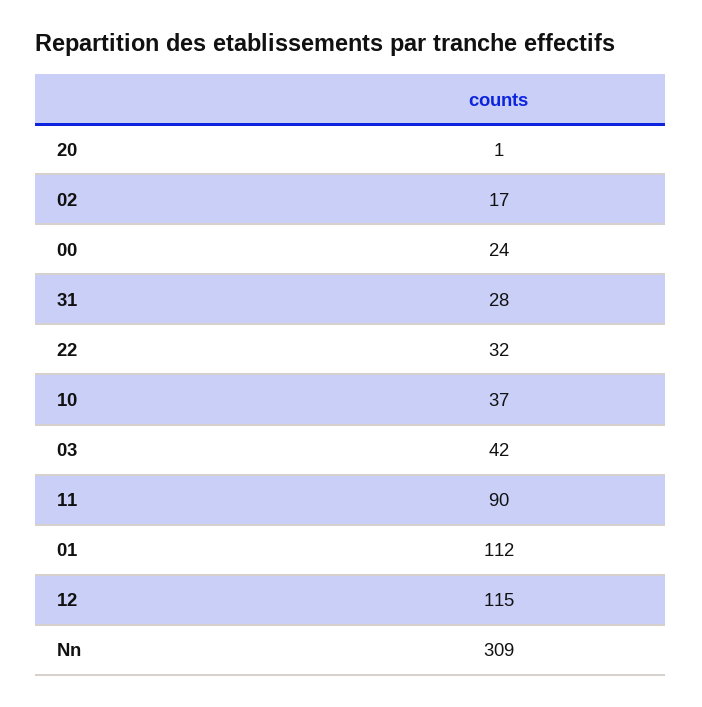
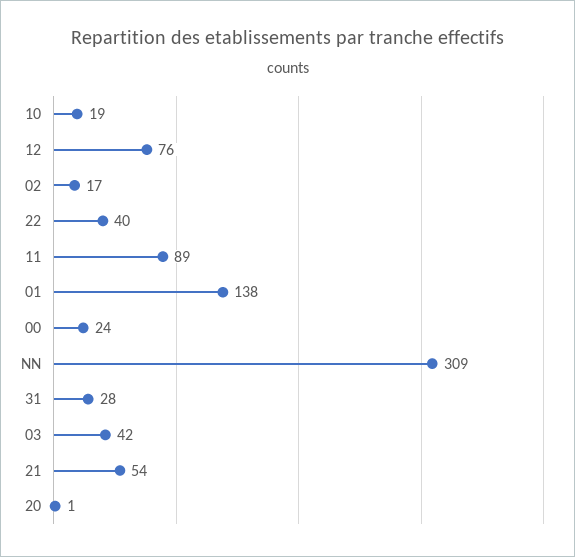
  {
    "20": 1,
    "02": 17,
    "00": 24,
    "31": 28,
-   "22": 32,
+   "22": 40,
-   "10": 37,
+   "10": 19,
    "03": 42,
-   "11": 90,
+   "11": 89,
-   "01": 112,
+   "01": 138,
-   "12": 115,
+   "12": 76,
-   "Nn": 309
+   "Nn": 309,
+   "21": 54
  }

